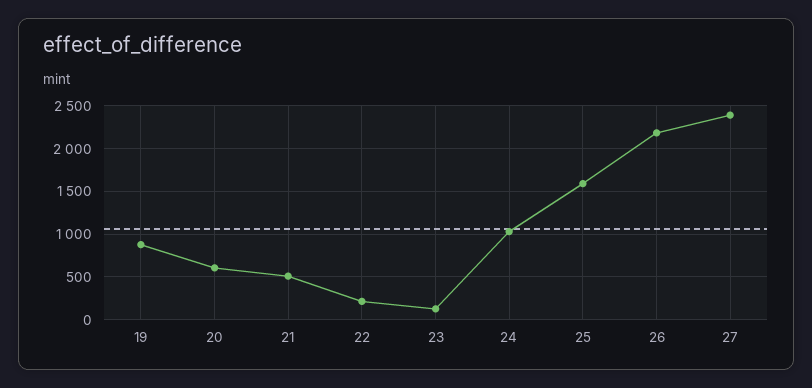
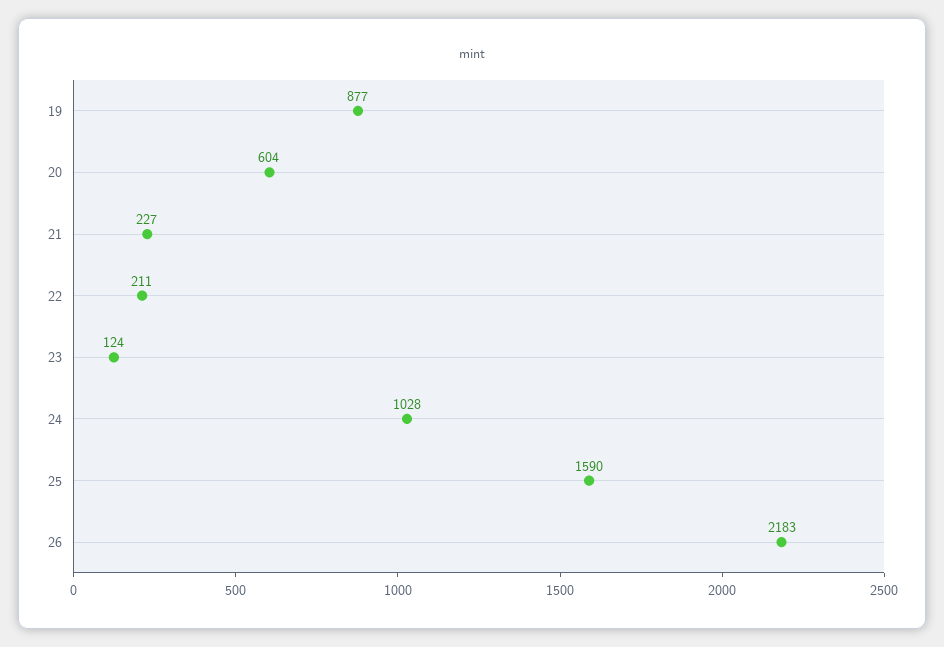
  {
    "19": 877,
    "20": 604,
-   "21": 500,
+   "21": 227,
    "22": 211,
    "23": 124,
    "24": 1028,
    "25": 1590,
-   "26": 2183,
+   "26": 2183
-   "27": 2400
  }

